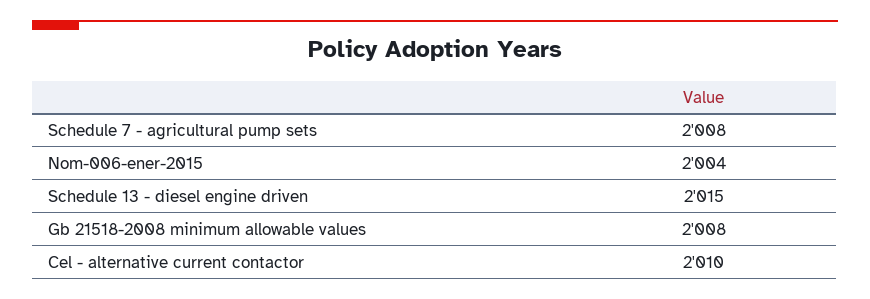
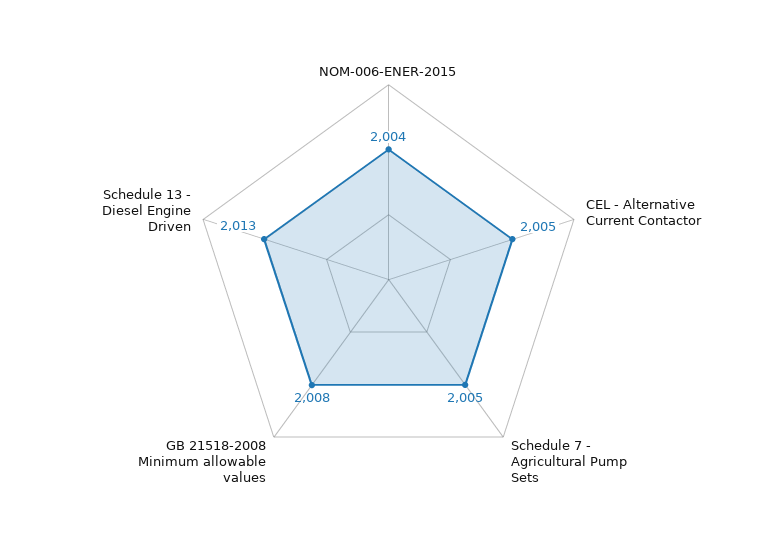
  {
-   "Schedule 7 - agricultural pump sets": 2008,
+   "Schedule 7 - agricultural pump sets": 2005,
    "Nom-006-ener-2015": 2004,
-   "Schedule 13 - diesel engine driven": 2015,
+   "Schedule 13 - diesel engine driven": 2013,
    "Gb 21518-2008 minimum allowable values": 2008,
-   "Cel - alternative current contactor": 2010
+   "Cel - alternative current contactor": 2005
  }

